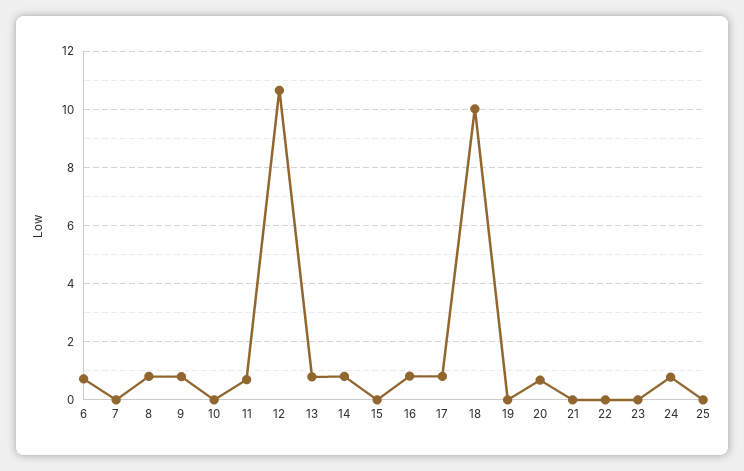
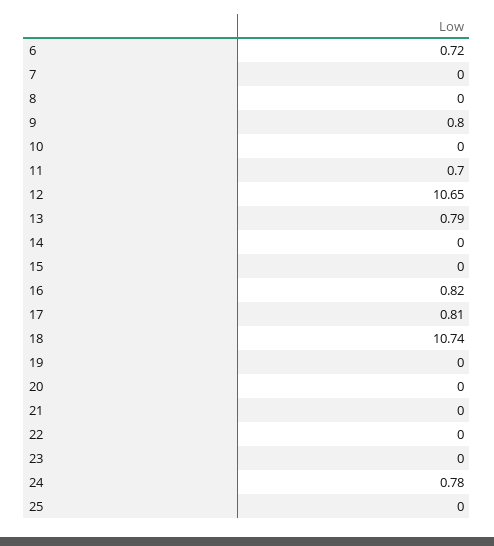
  {
    "6": 0.72,
    "7": 0,
-   "8": 0.75,
+   "8": 0,
    "9": 0.8,
    "10": 0,
    "11": 0.7,
    "12": 10.65,
    "13": 0.79,
-   "14": 0.75,
+   "14": 0,
    "15": 0,
    "16": 0.82,
    "17": 0.81,
-   "18": 10,
+   "18": 10.74,
    "19": 0,
-   "20": 0.75,
+   "20": 0,
    "21": 0,
    "22": 0,
    "23": 0,
    "24": 0.78,
    "25": 0
  }

